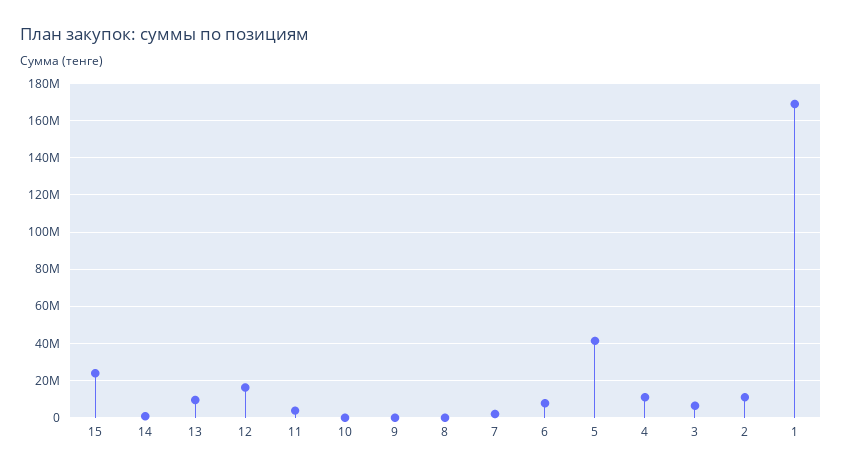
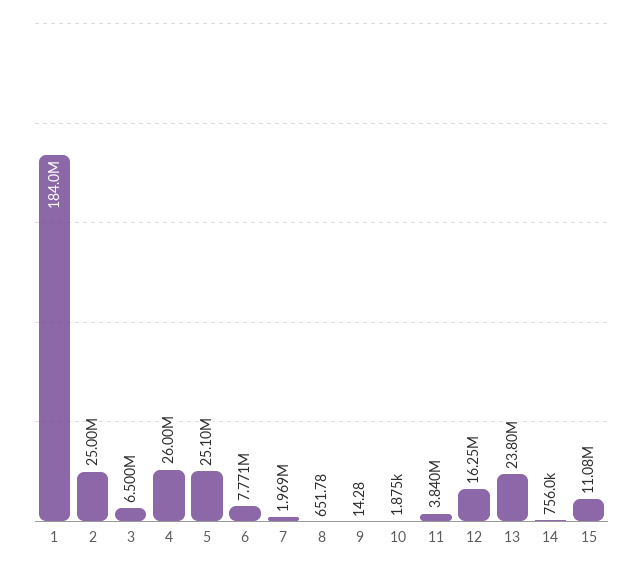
  {
-   "15": 25000000,
+   "15": 11080000,
    "14": 756000,
-   "13": 10000000,
+   "13": 23800000,
    "12": 16250000,
    "11": 3840000,
    "10": 1875,
    "9": 14.28,
    "8": 651.78,
    "7": 1969000,
    "6": 7771000,
-   "5": 40000000,
+   "5": 25100000,
-   "4": 10000000,
+   "4": 26000000,
    "3": 6500000,
-   "2": 10000000,
+   "2": 25000000,
-   "1": 170000000
+   "1": 184000000
  }

